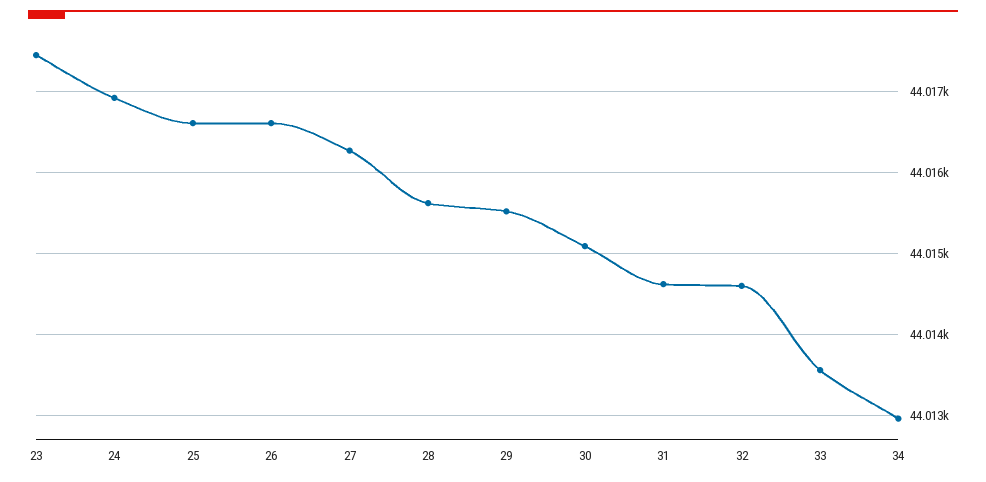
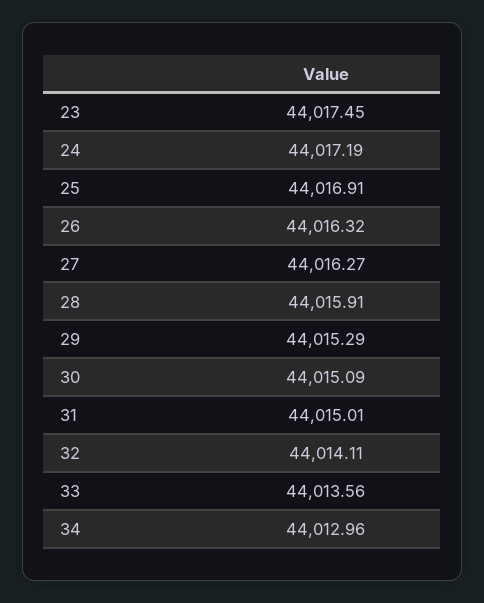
  {
    "23": 44017.45,
-   "24": 44016.9,
+   "24": 44017.19,
-   "25": 44016.6,
+   "25": 44016.91,
-   "26": 44016.6,
+   "26": 44016.32,
    "27": 44016.27,
-   "28": 44015.6,
+   "28": 44015.91,
-   "29": 44015.5,
+   "29": 44015.29,
    "30": 44015.09,
-   "31": 44014.6,
+   "31": 44015.01,
-   "32": 44014.6,
+   "32": 44014.11,
    "33": 44013.56,
    "34": 44012.96
  }

